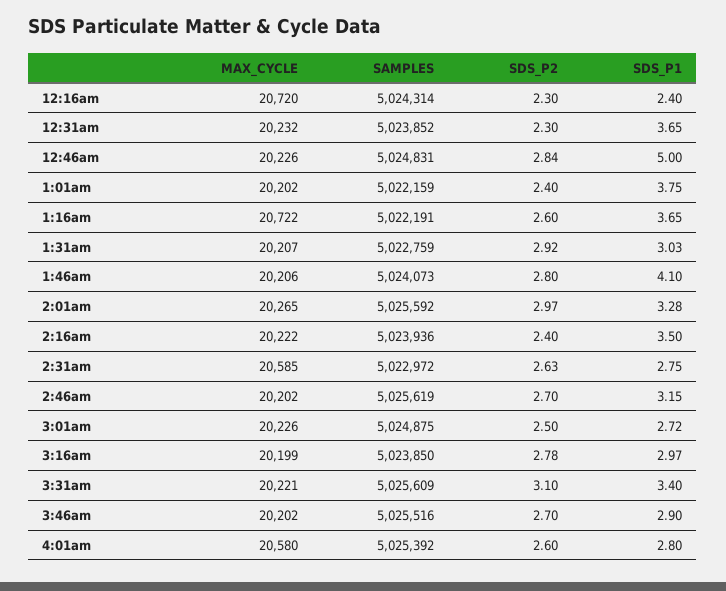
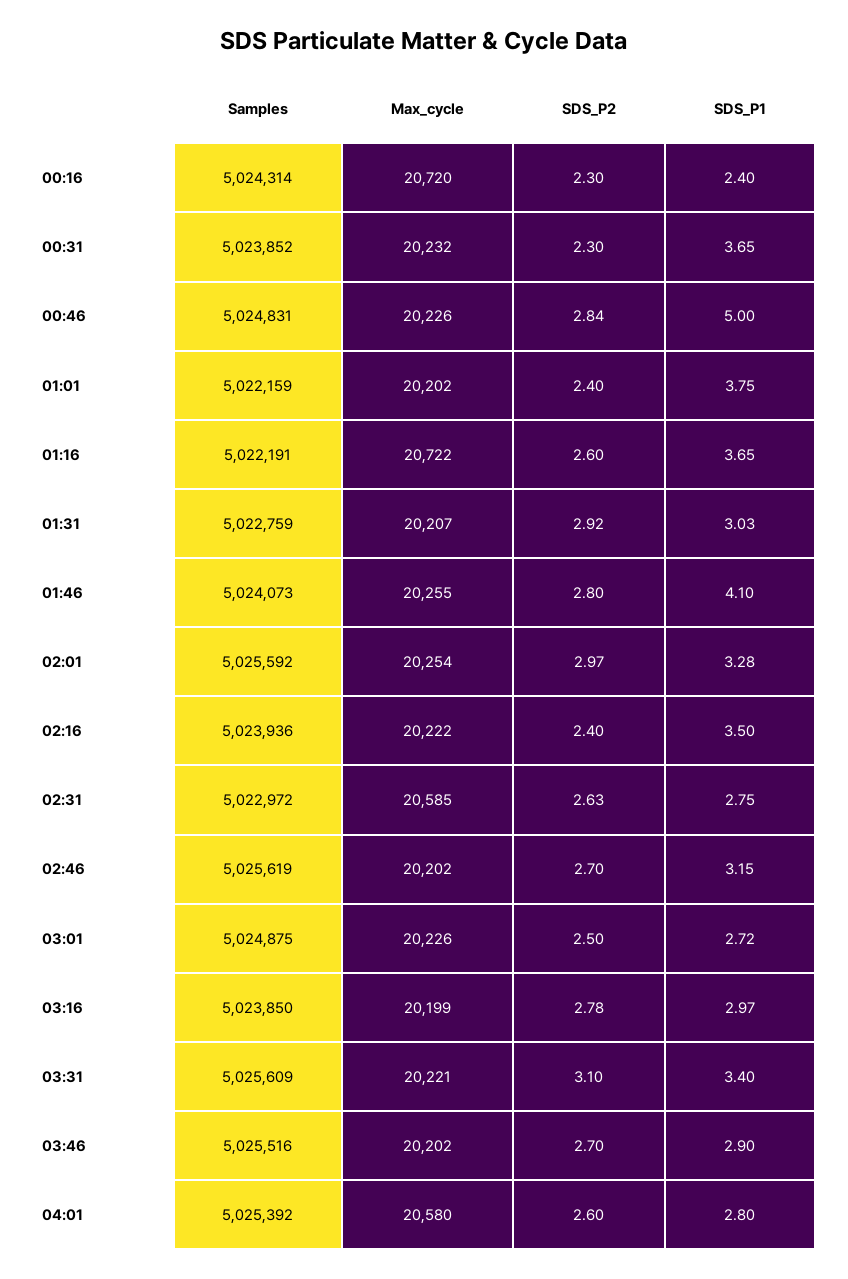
  {
    "MAX_CYCLE": {
      "12:16am": 20720,
      "12:31am": 20232,
      "12:46am": 20226,
      "1:01am": 20202,
      "1:16am": 20722,
      "1:31am": 20207,
-     "1:46am": 20206,
+     "1:46am": 20255,
-     "2:01am": 20265,
+     "2:01am": 20254,
      "2:16am": 20222,
      "2:31am": 20585,
      "2:46am": 20202,
      "3:01am": 20226,
      "3:16am": 20199,
      "3:31am": 20221,
      "3:46am": 20202,
      "4:01am": 20580
    },
    "SAMPLES": {
      "12:16am": 5024314,
      "12:31am": 5023852,
      "12:46am": 5024831,
      "1:01am": 5022159,
      "1:16am": 5022191,
      "1:31am": 5022759,
      "1:46am": 5024073,
      "2:01am": 5025592,
      "2:16am": 5023936,
      "2:31am": 5022972,
      "2:46am": 5025619,
      "3:01am": 5024875,
      "3:16am": 5023850,
      "3:31am": 5025609,
      "3:46am": 5025516,
      "4:01am": 5025392
    },
    "SDS_P2": {
      "12:16am": 2.3,
      "12:31am": 2.3,
      "12:46am": 2.84,
      "1:01am": 2.4,
      "1:16am": 2.6,
      "1:31am": 2.92,
      "1:46am": 2.8,
      "2:01am": 2.97,
      "2:16am": 2.4,
      "2:31am": 2.63,
      "2:46am": 2.7,
      "3:01am": 2.5,
      "3:16am": 2.78,
      "3:31am": 3.1,
      "3:46am": 2.7,
      "4:01am": 2.6
    },
    "SDS_P1": {
      "12:16am": 2.4,
      "12:31am": 3.65,
      "12:46am": 5,
      "1:01am": 3.75,
      "1:16am": 3.65,
      "1:31am": 3.03,
      "1:46am": 4.1,
      "2:01am": 3.28,
      "2:16am": 3.5,
      "2:31am": 2.75,
      "2:46am": 3.15,
      "3:01am": 2.72,
      "3:16am": 2.97,
      "3:31am": 3.4,
      "3:46am": 2.9,
      "4:01am": 2.8
    }
  }

